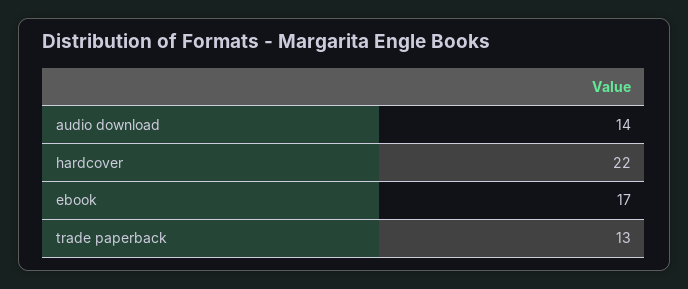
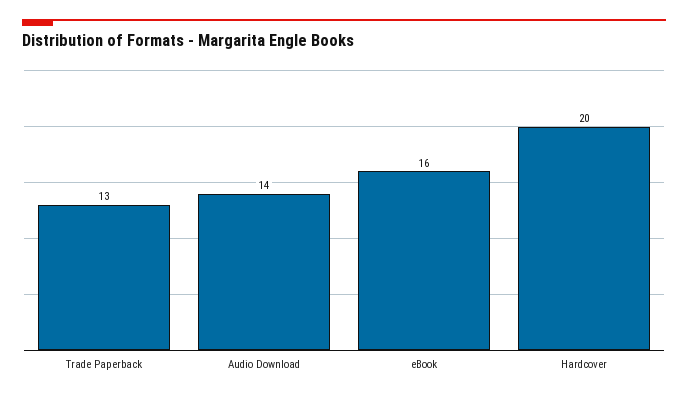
  {
    "audio download": 14,
-   "hardcover": 22,
+   "hardcover": 20,
-   "ebook": 17,
+   "ebook": 16,
    "trade paperback": 13
  }

